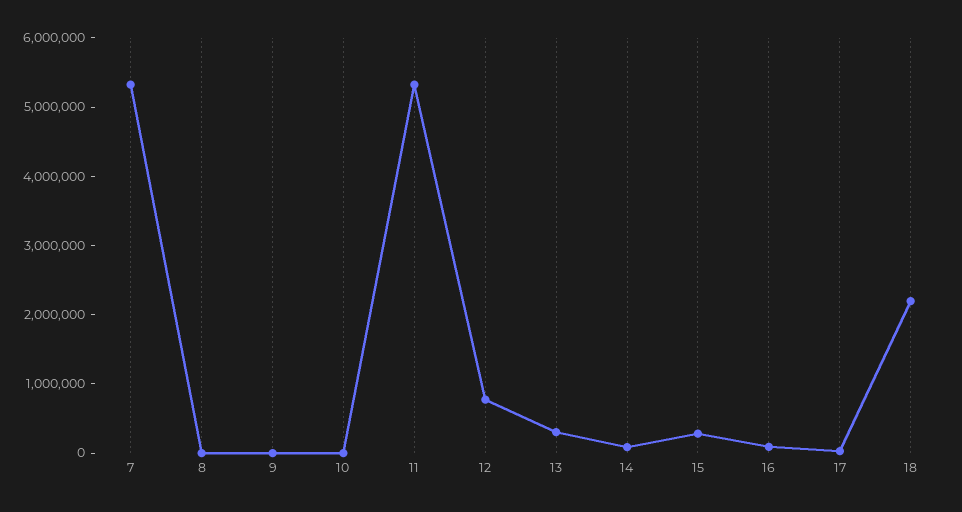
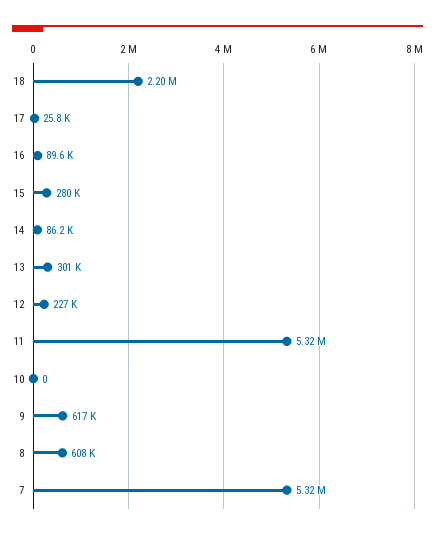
  {
    "7": 5320000,
-   "8": 0,
+   "8": 608000,
-   "9": 0,
+   "9": 617000,
    "10": 0,
    "11": 5320000,
-   "12": 800000,
+   "12": 227000,
    "13": 301000,
    "14": 86200,
    "15": 280000,
    "16": 89600,
    "17": 25800,
    "18": 2200000
  }

